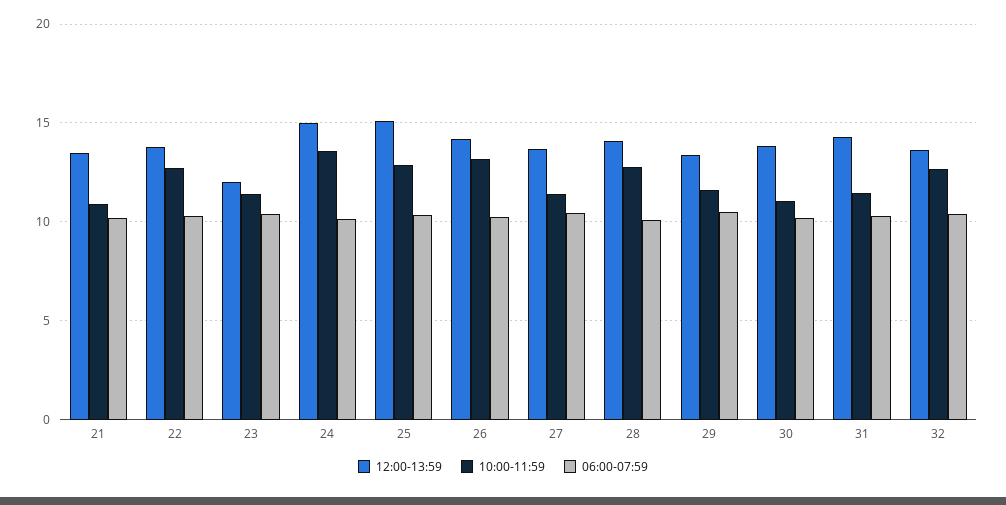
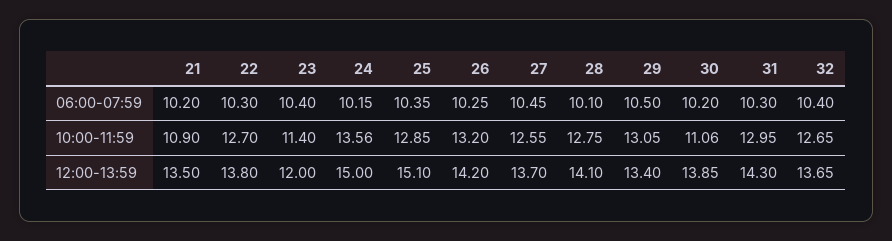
  {
    "12:00-13:59": {
      "21": 13.5,
      "22": 13.8,
      "23": 12,
      "24": 15,
      "25": 15.1,
      "26": 14.2,
      "27": 13.7,
      "28": 14.1,
      "29": 13.4,
      "30": 13.85,
      "31": 14.3,
      "32": 13.65
    },
    "10:00-11:59": {
      "21": 10.9,
      "22": 12.7,
      "23": 11.4,
      "24": 13.56,
      "25": 12.85,
      "26": 13.2,
-     "27": 11.5,
+     "27": 12.55,
      "28": 12.75,
-     "29": 11.5,
+     "29": 13.05,
      "30": 11.06,
-     "31": 11.5,
+     "31": 12.95,
      "32": 12.65
    },
    "06:00-07:59": {
      "21": 10.2,
      "22": 10.3,
      "23": 10.4,
      "24": 10.15,
      "25": 10.35,
      "26": 10.25,
      "27": 10.45,
      "28": 10.1,
      "29": 10.5,
      "30": 10.2,
      "31": 10.3,
      "32": 10.4
    }
  }

